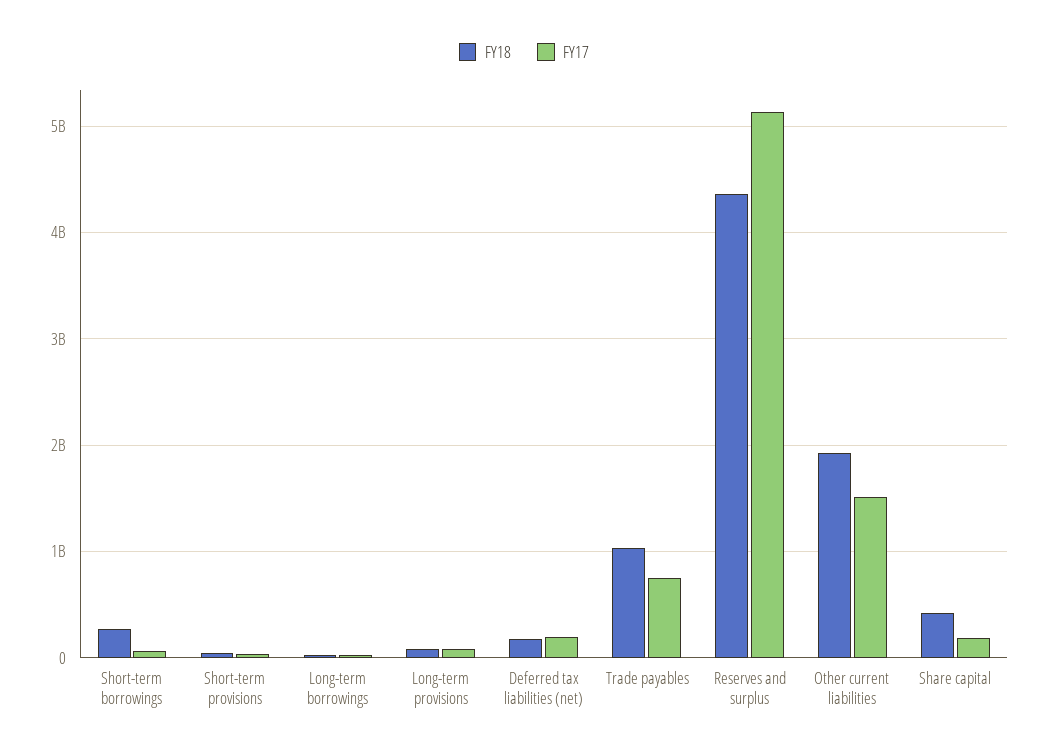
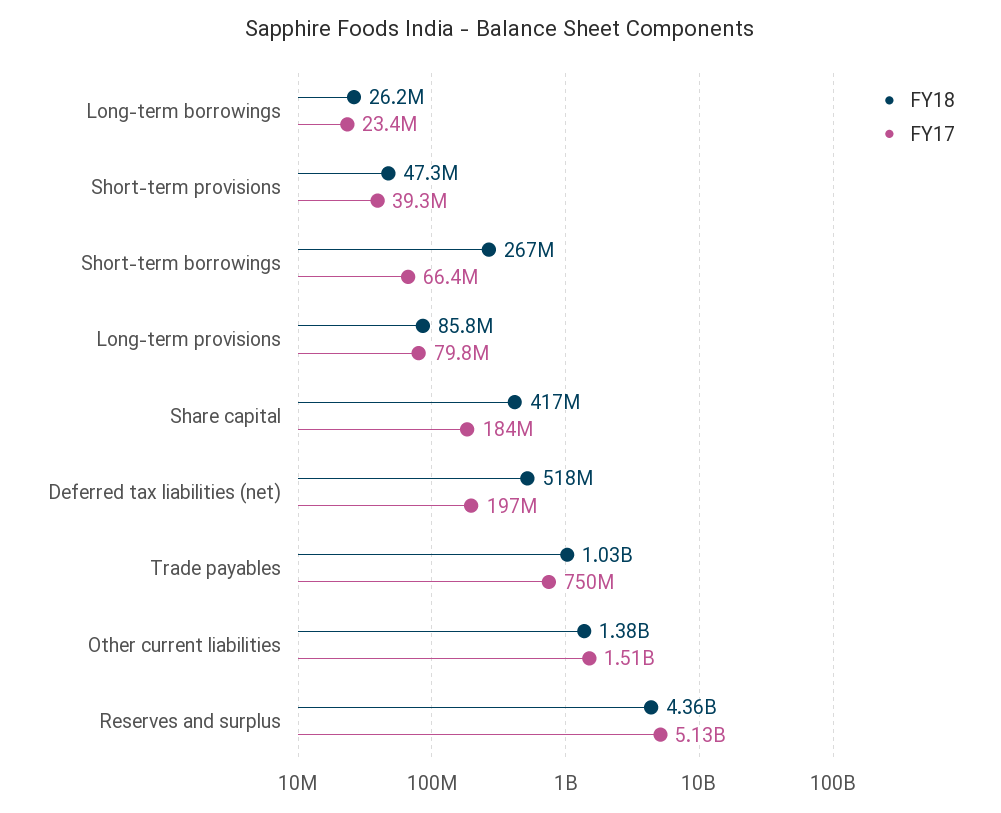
  {
    "FY18": {
      "Short-term borrowings": 267000000,
      "Short-term provisions": 47300000,
      "Long-term borrowings": 26200000,
      "Long-term provisions": 85800000,
-     "Deferred tax liabilities (net)": 200000000,
+     "Deferred tax liabilities (net)": 518000000,
      "Trade payables": 1030000000,
      "Reserves and surplus": 4360000000,
-     "Other current liabilities": 1900000000,
+     "Other current liabilities": 1380000000,
      "Share capital": 417000000
    },
    "FY17": {
      "Short-term borrowings": 66400000,
      "Short-term provisions": 39300000,
      "Long-term borrowings": 23400000,
      "Long-term provisions": 79800000,
      "Deferred tax liabilities (net)": 197000000,
      "Trade payables": 750000000,
      "Reserves and surplus": 5130000000,
      "Other current liabilities": 1510000000,
      "Share capital": 184000000
    }
  }

